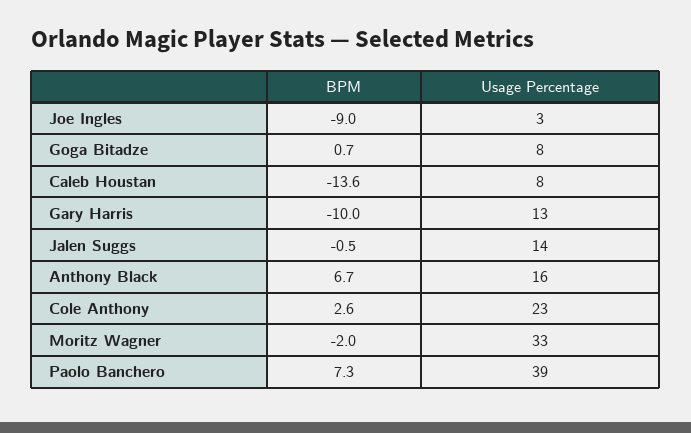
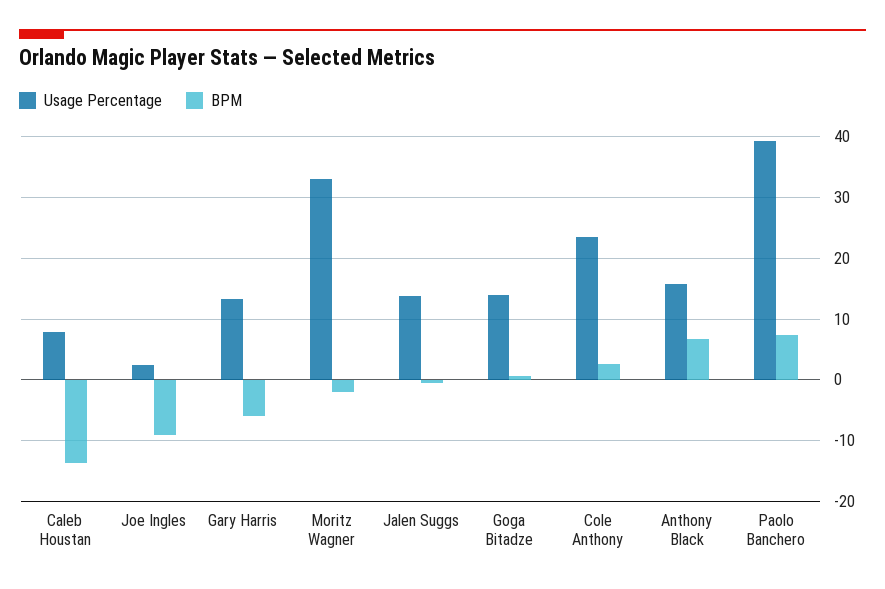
  {
    "BPM": {
      "Joe Ingles": -9,
      "Goga Bitadze": 0.7,
      "Caleb Houstan": -13.6,
-     "Gary Harris": -10,
+     "Gary Harris": -6,
      "Jalen Suggs": -0.5,
      "Anthony Black": 6.7,
      "Cole Anthony": 2.6,
      "Moritz Wagner": -2,
      "Paolo Banchero": 7.3
    },
    "Usage Percentage": {
      "Joe Ingles": 3,
-     "Goga Bitadze": 8,
+     "Goga Bitadze": 14,
      "Caleb Houstan": 8,
      "Gary Harris": 13,
      "Jalen Suggs": 14,
      "Anthony Black": 16,
      "Cole Anthony": 23,
      "Moritz Wagner": 33,
      "Paolo Banchero": 39
    }
  }

